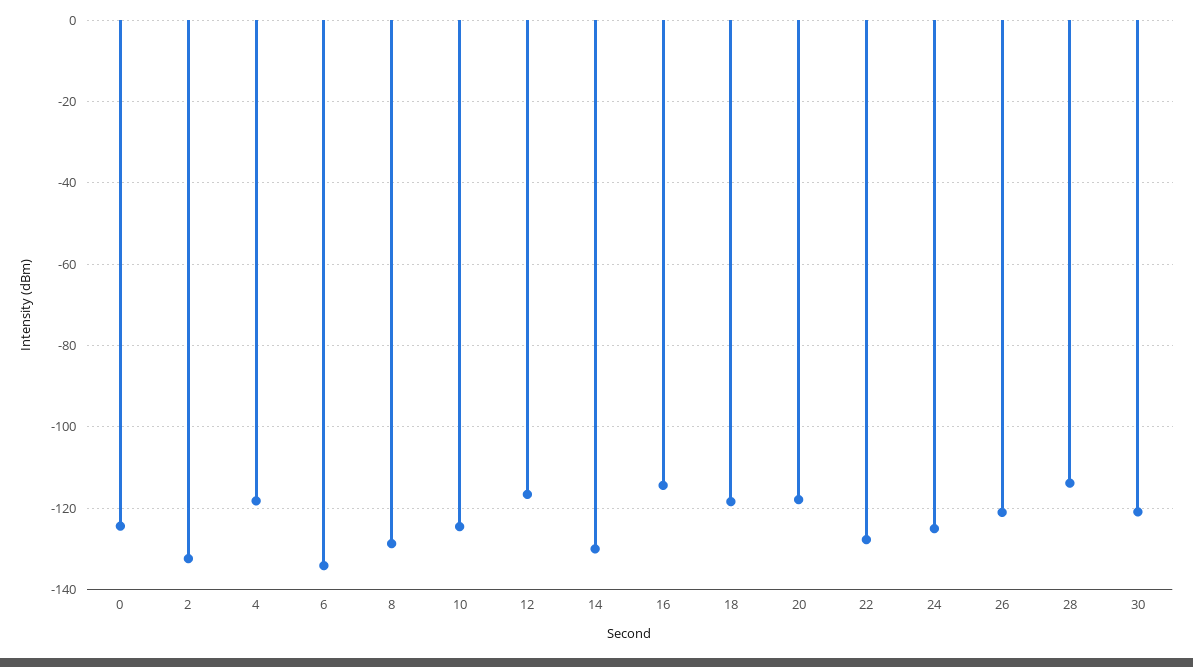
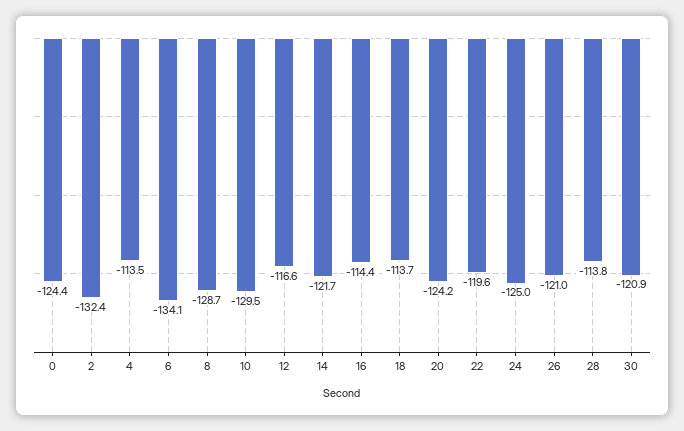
  {
    "0": -124.4,
    "2": -132.4,
-   "4": -118,
+   "4": -113.5,
    "6": -134.1,
    "8": -128.7,
-   "10": -124,
+   "10": -129.5,
    "12": -116.6,
-   "14": -130,
+   "14": -121.7,
    "16": -114.4,
-   "18": -118,
+   "18": -113.7,
-   "20": -118,
+   "20": -124.2,
-   "22": -128,
+   "22": -119.6,
    "24": -125,
    "26": -121,
    "28": -113.8,
    "30": -120.9
  }

